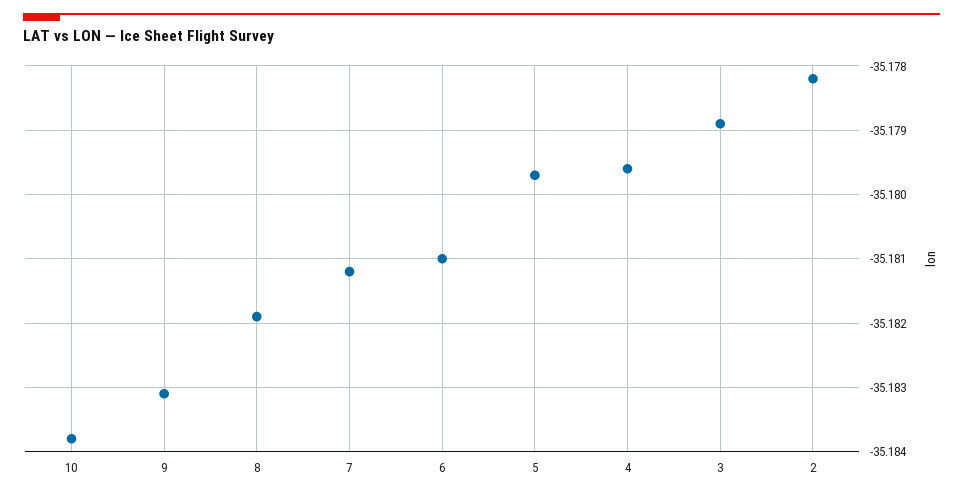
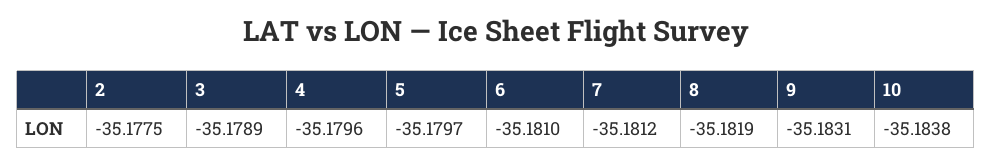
  {
    "10": -35.1838,
    "9": -35.1831,
    "8": -35.1819,
    "7": -35.1812,
    "6": -35.181,
    "5": -35.1797,
    "4": -35.1796,
    "3": -35.1789,
-   "2": -35.1782
+   "2": -35.1775
  }

